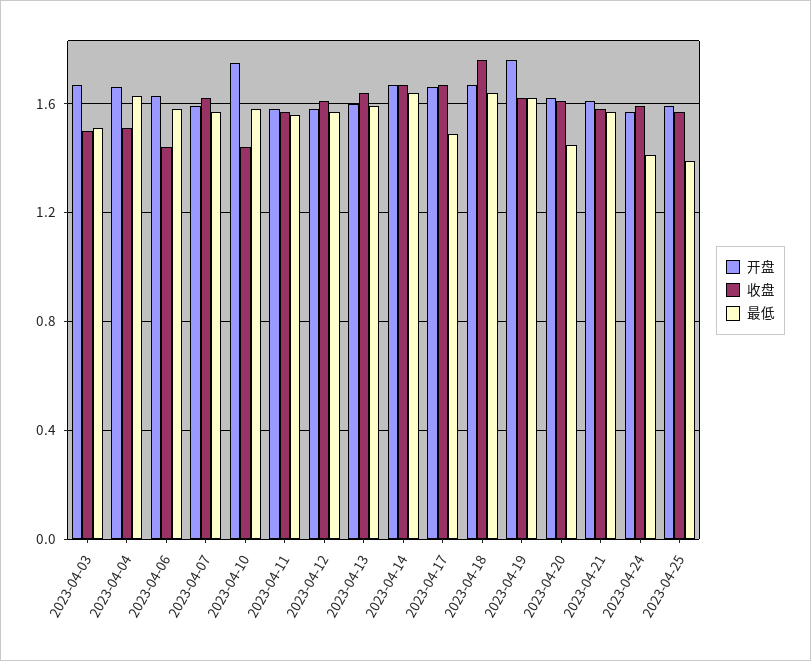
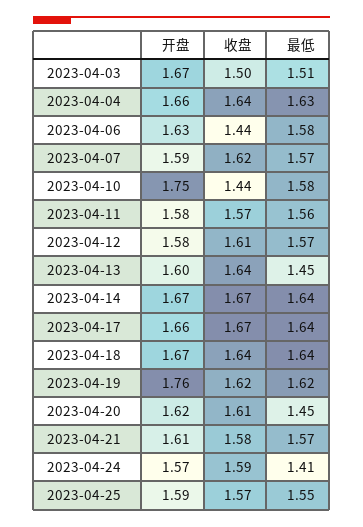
  {
    "开盘": {
      "2023-04-03": 1.67,
      "2023-04-04": 1.66,
      "2023-04-06": 1.63,
      "2023-04-07": 1.59,
      "2023-04-10": 1.75,
      "2023-04-11": 1.58,
      "2023-04-12": 1.58,
      "2023-04-13": 1.6,
      "2023-04-14": 1.67,
      "2023-04-17": 1.66,
      "2023-04-18": 1.67,
      "2023-04-19": 1.76,
      "2023-04-20": 1.62,
      "2023-04-21": 1.61,
      "2023-04-24": 1.57,
      "2023-04-25": 1.59
    },
    "收盘": {
      "2023-04-03": 1.5,
-     "2023-04-04": 1.5,
+     "2023-04-04": 1.64,
      "2023-04-06": 1.44,
      "2023-04-07": 1.62,
      "2023-04-10": 1.44,
      "2023-04-11": 1.57,
      "2023-04-12": 1.61,
      "2023-04-13": 1.64,
      "2023-04-14": 1.67,
      "2023-04-17": 1.67,
-     "2023-04-18": 1.75,
+     "2023-04-18": 1.64,
      "2023-04-19": 1.62,
      "2023-04-20": 1.61,
      "2023-04-21": 1.58,
      "2023-04-24": 1.59,
      "2023-04-25": 1.57
    },
    "最低": {
      "2023-04-03": 1.51,
      "2023-04-04": 1.63,
      "2023-04-06": 1.58,
      "2023-04-07": 1.57,
      "2023-04-10": 1.58,
      "2023-04-11": 1.56,
      "2023-04-12": 1.57,
-     "2023-04-13": 1.6,
+     "2023-04-13": 1.45,
      "2023-04-14": 1.64,
-     "2023-04-17": 1.5,
+     "2023-04-17": 1.64,
      "2023-04-18": 1.64,
      "2023-04-19": 1.62,
      "2023-04-20": 1.45,
      "2023-04-21": 1.57,
      "2023-04-24": 1.41,
-     "2023-04-25": 1.4
+     "2023-04-25": 1.55
    }
  }

